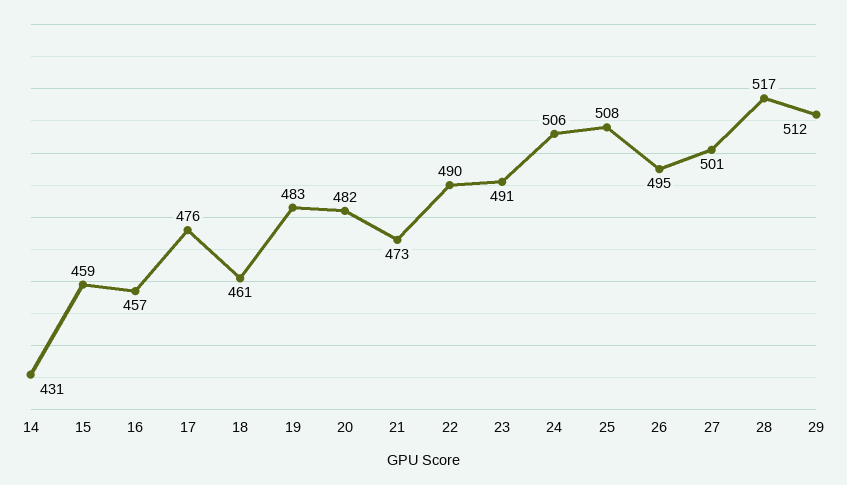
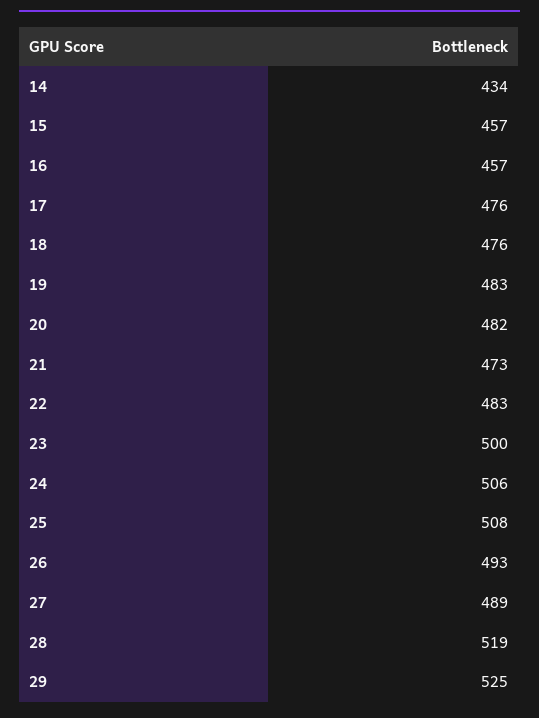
  {
-   "14": 431,
+   "14": 434,
-   "15": 459,
+   "15": 457,
    "16": 457,
    "17": 476,
-   "18": 461,
+   "18": 476,
    "19": 483,
    "20": 482,
    "21": 473,
-   "22": 490,
+   "22": 483,
-   "23": 491,
+   "23": 500,
    "24": 506,
    "25": 508,
-   "26": 495,
+   "26": 493,
-   "27": 501,
+   "27": 489,
-   "28": 517,
+   "28": 519,
-   "29": 512
+   "29": 525
  }

